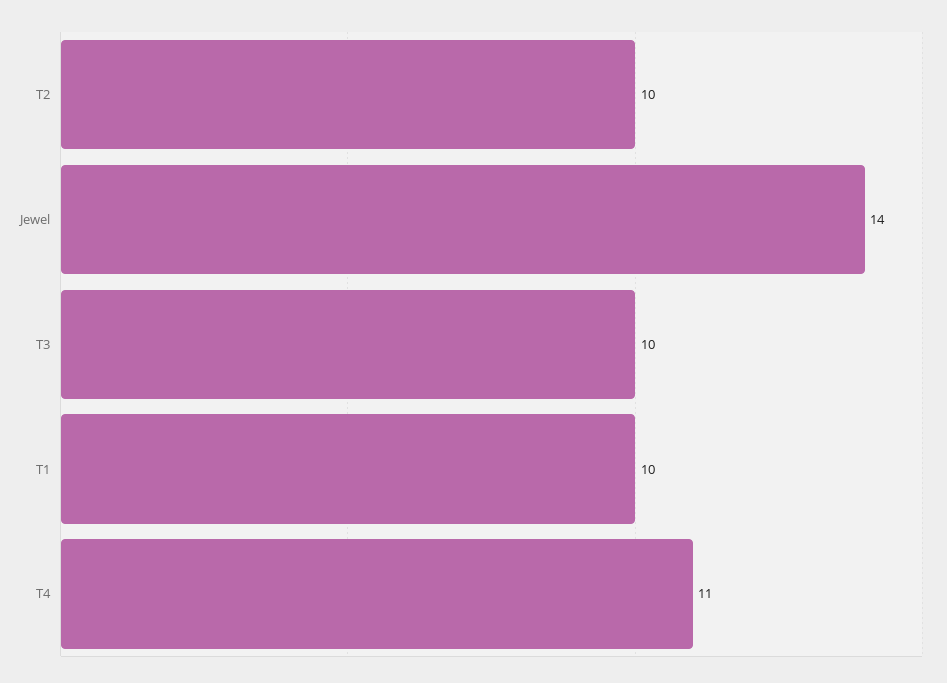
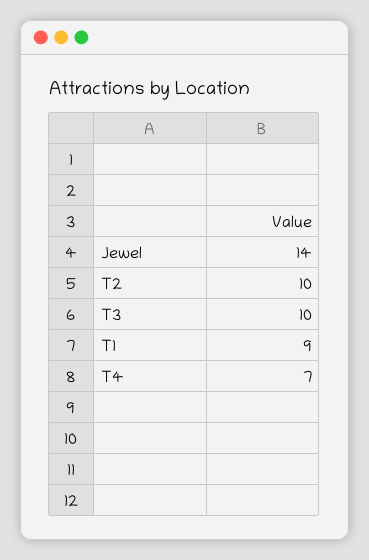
  {
    "T2": 10,
    "Jewel": 14,
    "T3": 10,
-   "T1": 10,
+   "T1": 9,
-   "T4": 11
+   "T4": 7
  }

